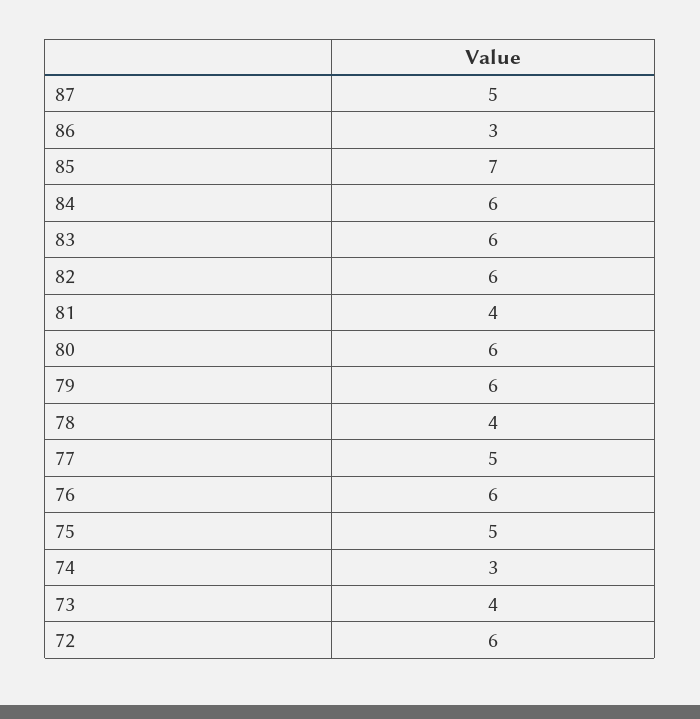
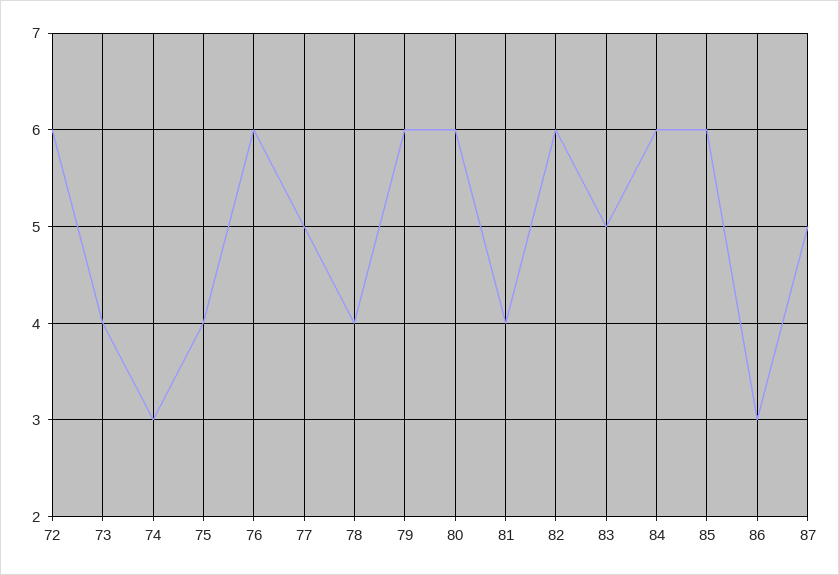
  {
    "87": 5,
    "86": 3,
-   "85": 7,
+   "85": 6,
    "84": 6,
-   "83": 6,
+   "83": 5,
    "82": 6,
    "81": 4,
    "80": 6,
    "79": 6,
    "78": 4,
    "77": 5,
    "76": 6,
-   "75": 5,
+   "75": 4,
    "74": 3,
    "73": 4,
    "72": 6
  }

